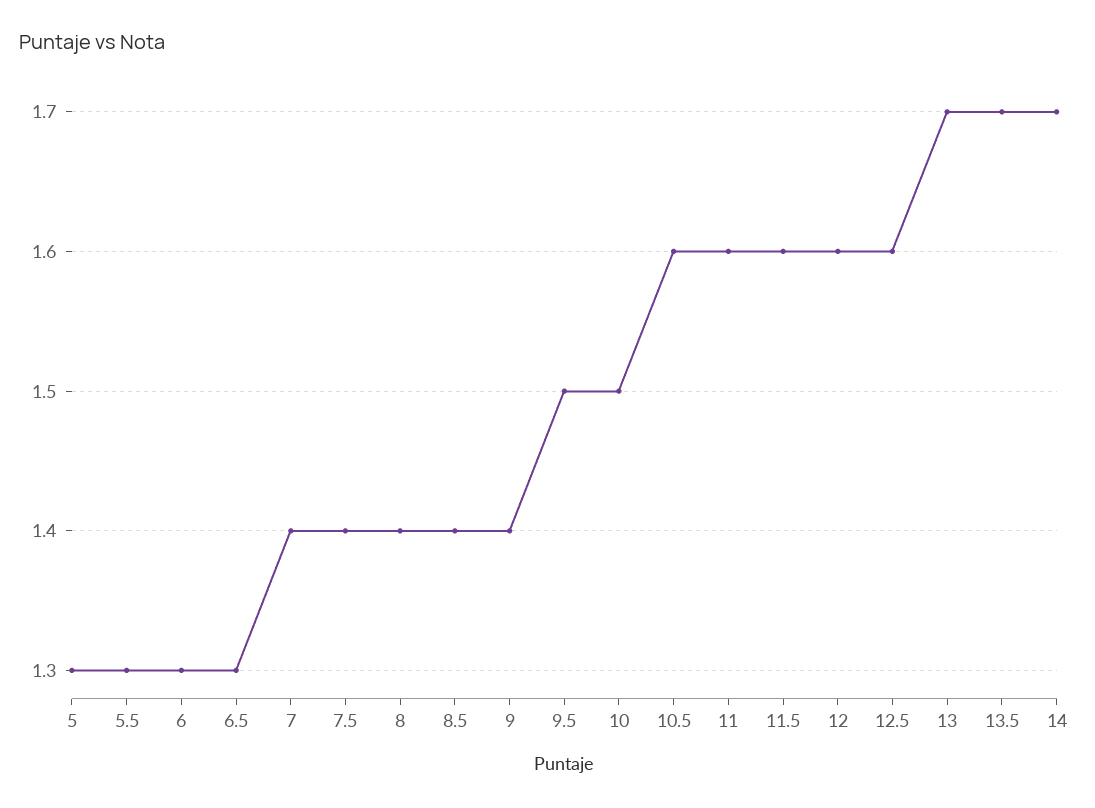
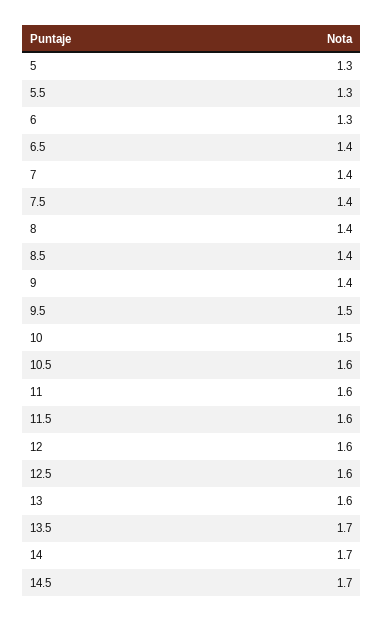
  {
    "5": 1.3,
    "5.5": 1.3,
    "6": 1.3,
-   "6.5": 1.3,
+   "6.5": 1.4,
    "7": 1.4,
    "7.5": 1.4,
    "8": 1.4,
    "8.5": 1.4,
    "9": 1.4,
    "9.5": 1.5,
    "10": 1.5,
    "10.5": 1.6,
    "11": 1.6,
    "11.5": 1.6,
    "12": 1.6,
    "12.5": 1.6,
-   "13": 1.7,
+   "13": 1.6,
    "13.5": 1.7,
-   "14": 1.7
+   "14": 1.7,
+   "14.5": 1.7
  }

